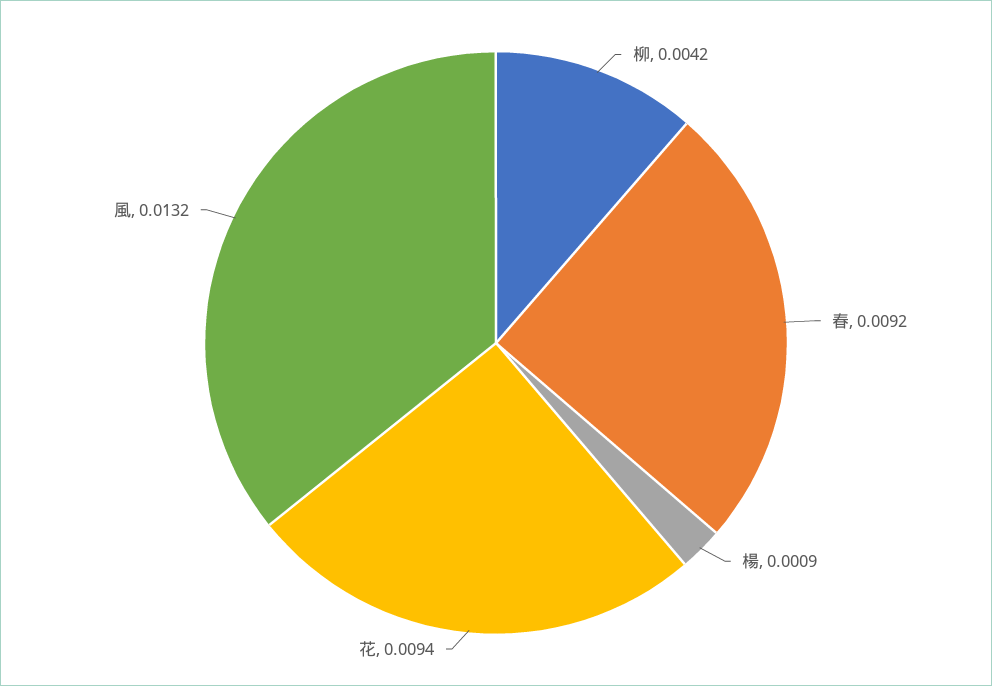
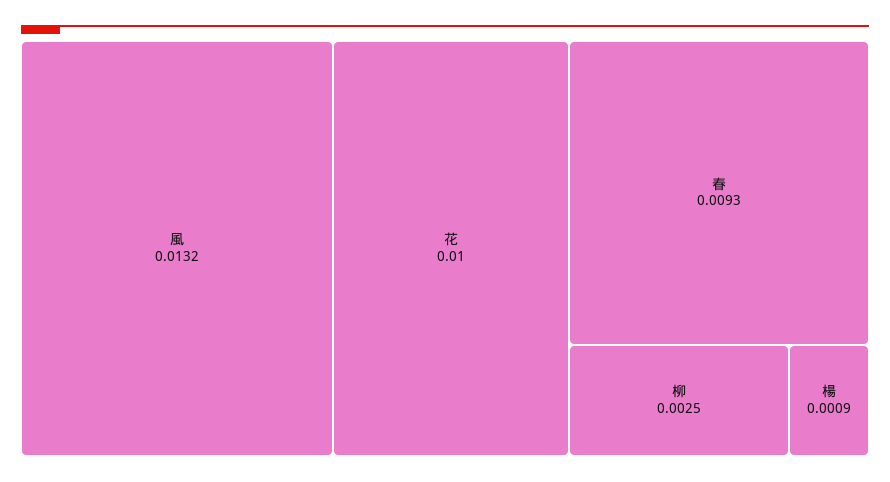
  {
-   "柳": 0.0042,
+   "柳": 0.0025,
-   "春": 0.0092,
+   "春": 0.0093,
    "楊": 0.0009,
-   "花": 0.0094,
+   "花": 0.01,
    "風": 0.0132
  }

